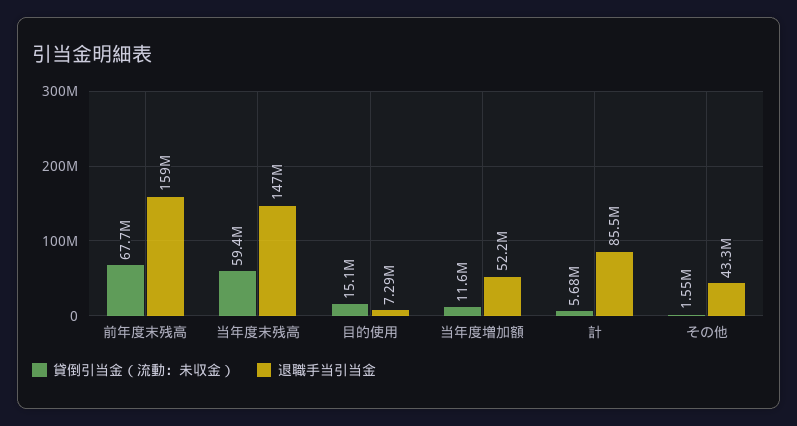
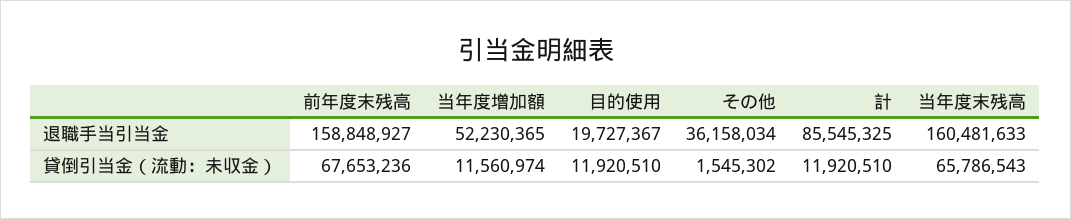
  {
    "貸倒引当金（流動：未収金）": {
      "前年度末残高": 67653236,
-     "当年度末残高": 59400000,
+     "当年度末残高": 65786543,
-     "目的使用": 15100000,
+     "目的使用": 11920510,
      "当年度増加額": 11560974,
-     "計": 5680000,
+     "計": 11920510,
      "その他": 1545302
    },
    "退職手当引当金": {
      "前年度末残高": 158848927,
-     "当年度末残高": 147000000,
+     "当年度末残高": 160481633,
-     "目的使用": 7290000,
+     "目的使用": 19727367,
      "当年度増加額": 52230365,
      "計": 85545325,
-     "その他": 43300000
+     "その他": 36158034
    }
  }

